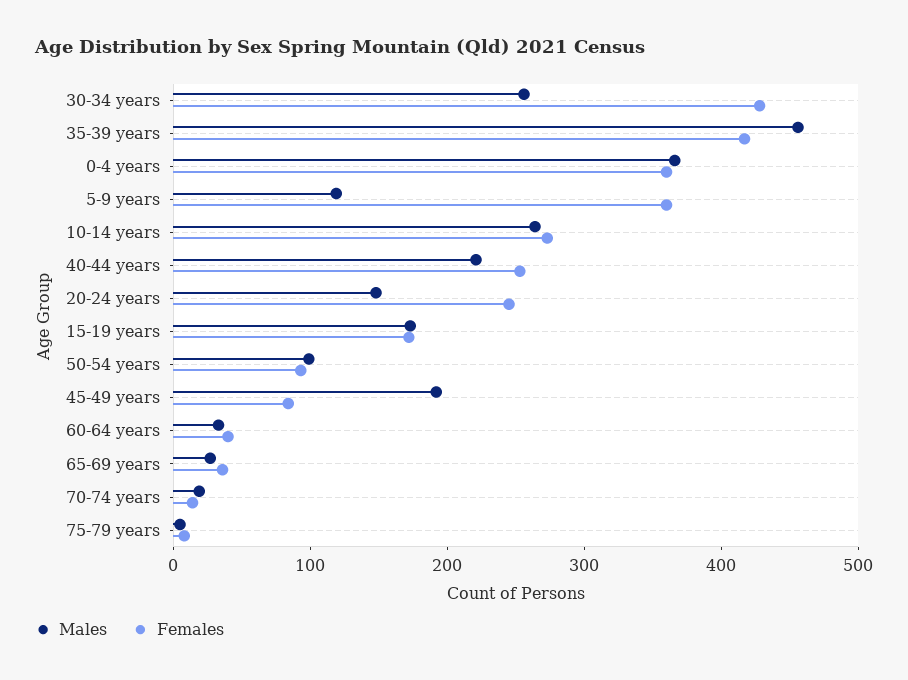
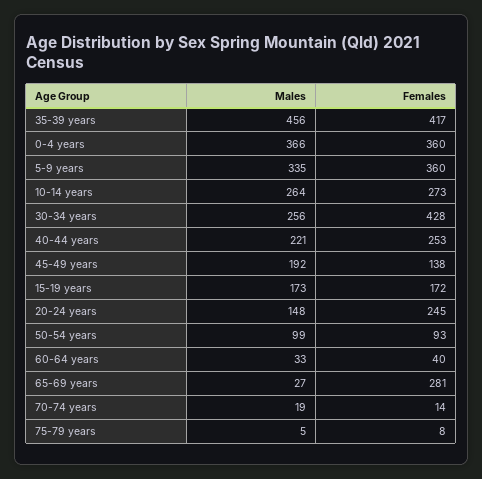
  {
    "Males": {
      "30-34 years": 256,
      "35-39 years": 456,
      "0-4 years": 366,
-     "5-9 years": 120,
+     "5-9 years": 335,
      "10-14 years": 264,
      "40-44 years": 221,
      "20-24 years": 148,
      "15-19 years": 173,
      "50-54 years": 99,
      "45-49 years": 192,
      "60-64 years": 33,
      "65-69 years": 27,
      "70-74 years": 19,
      "75-79 years": 5
    },
    "Females": {
      "30-34 years": 428,
      "35-39 years": 417,
      "0-4 years": 360,
      "5-9 years": 360,
      "10-14 years": 273,
      "40-44 years": 253,
      "20-24 years": 245,
      "15-19 years": 172,
      "50-54 years": 93,
-     "45-49 years": 80,
+     "45-49 years": 138,
      "60-64 years": 40,
-     "65-69 years": 40,
+     "65-69 years": 281,
      "70-74 years": 14,
      "75-79 years": 8
    }
  }

